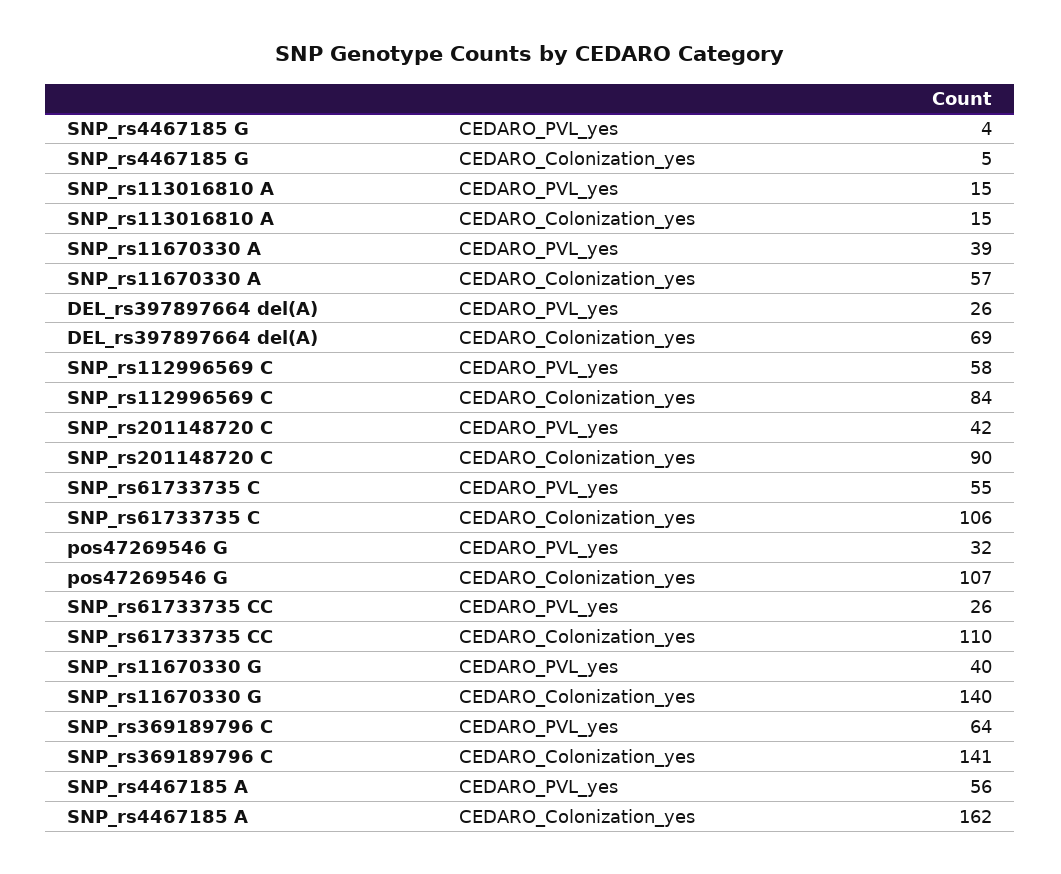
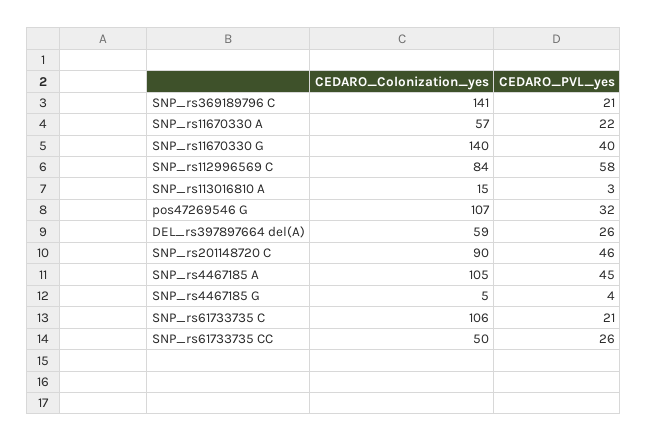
  {
    "SNP_rs4467185 G": {
      "CEDARO_PVL_yes": 4,
      "CEDARO_Colonization_yes": 5
    },
    "SNP_rs113016810 A": {
-     "CEDARO_PVL_yes": 15,
+     "CEDARO_PVL_yes": 3,
      "CEDARO_Colonization_yes": 15
    },
    "SNP_rs11670330 A": {
-     "CEDARO_PVL_yes": 39,
+     "CEDARO_PVL_yes": 22,
      "CEDARO_Colonization_yes": 57
    },
    "DEL_rs397897664 del(A)": {
      "CEDARO_PVL_yes": 26,
-     "CEDARO_Colonization_yes": 69
+     "CEDARO_Colonization_yes": 59
    },
    "SNP_rs112996569 C": {
      "CEDARO_PVL_yes": 58,
      "CEDARO_Colonization_yes": 84
    },
    "SNP_rs201148720 C": {
-     "CEDARO_PVL_yes": 42,
+     "CEDARO_PVL_yes": 46,
      "CEDARO_Colonization_yes": 90
    },
    "SNP_rs61733735 C": {
-     "CEDARO_PVL_yes": 55,
+     "CEDARO_PVL_yes": 21,
      "CEDARO_Colonization_yes": 106
    },
    "pos47269546 G": {
      "CEDARO_PVL_yes": 32,
      "CEDARO_Colonization_yes": 107
    },
    "SNP_rs61733735 CC": {
      "CEDARO_PVL_yes": 26,
-     "CEDARO_Colonization_yes": 110
+     "CEDARO_Colonization_yes": 50
    },
    "SNP_rs11670330 G": {
      "CEDARO_PVL_yes": 40,
      "CEDARO_Colonization_yes": 140
    },
    "SNP_rs369189796 C": {
-     "CEDARO_PVL_yes": 64,
+     "CEDARO_PVL_yes": 21,
      "CEDARO_Colonization_yes": 141
    },
    "SNP_rs4467185 A": {
-     "CEDARO_PVL_yes": 56,
+     "CEDARO_PVL_yes": 45,
-     "CEDARO_Colonization_yes": 162
+     "CEDARO_Colonization_yes": 105
    }
  }

